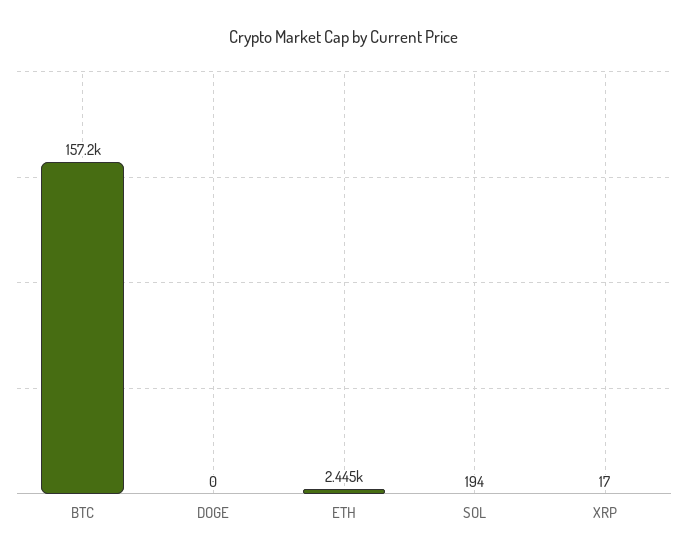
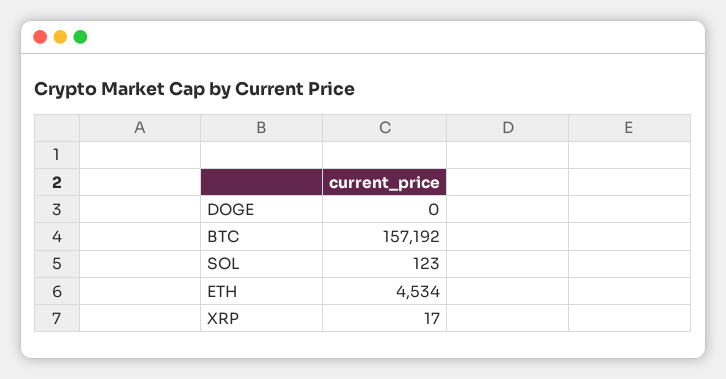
  {
    "BTC": 157192,
    "DOGE": 0,
-   "ETH": 2445,
+   "ETH": 4534,
-   "SOL": 194,
+   "SOL": 123,
    "XRP": 17
  }

